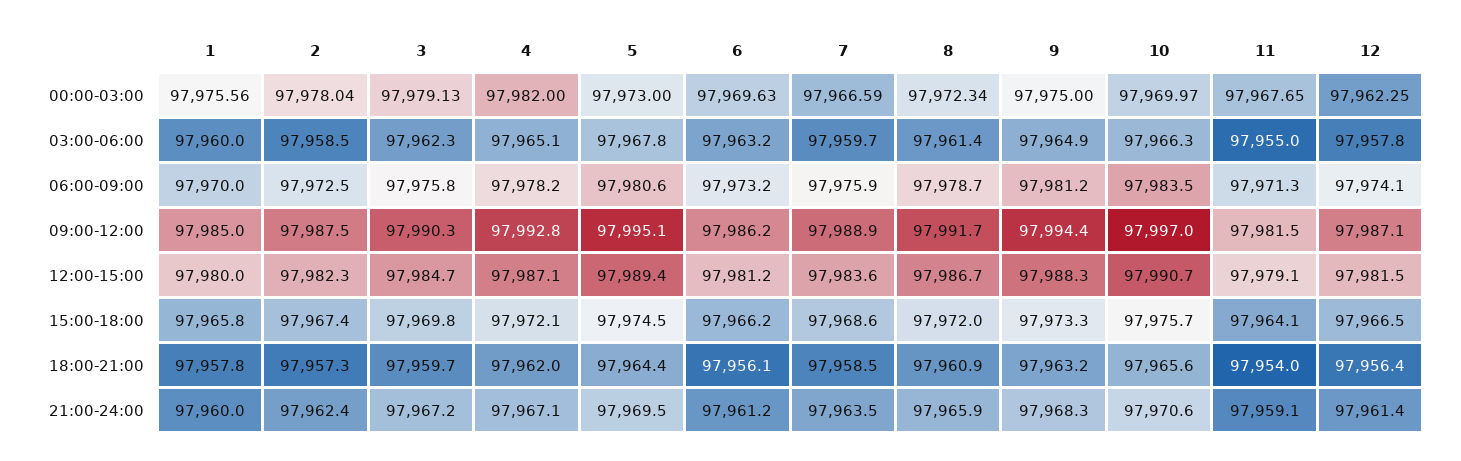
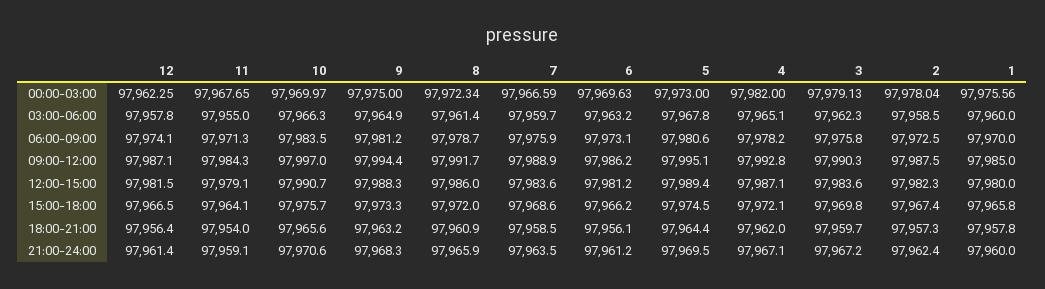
  {
    "1": {
      "00:00-03:00": 97975.56,
      "03:00-06:00": 97960,
      "06:00-09:00": 97970,
      "09:00-12:00": 97985,
      "12:00-15:00": 97980,
      "15:00-18:00": 97965.8,
      "18:00-21:00": 97957.8,
      "21:00-24:00": 97960
    },
    "2": {
      "00:00-03:00": 97978.04,
      "03:00-06:00": 97958.5,
      "06:00-09:00": 97972.5,
      "09:00-12:00": 97987.5,
      "12:00-15:00": 97982.3,
      "15:00-18:00": 97967.4,
      "18:00-21:00": 97957.3,
      "21:00-24:00": 97962.4
    },
    "3": {
      "00:00-03:00": 97979.13,
      "03:00-06:00": 97962.3,
      "06:00-09:00": 97975.8,
      "09:00-12:00": 97990.3,
-     "12:00-15:00": 97984.7,
+     "12:00-15:00": 97983.6,
      "15:00-18:00": 97969.8,
      "18:00-21:00": 97959.7,
      "21:00-24:00": 97967.2
    },
    "4": {
      "00:00-03:00": 97982,
      "03:00-06:00": 97965.1,
      "06:00-09:00": 97978.2,
      "09:00-12:00": 97992.8,
      "12:00-15:00": 97987.1,
      "15:00-18:00": 97972.1,
      "18:00-21:00": 97962,
      "21:00-24:00": 97967.1
    },
    "5": {
      "00:00-03:00": 97973,
      "03:00-06:00": 97967.8,
      "06:00-09:00": 97980.6,
      "09:00-12:00": 97995.1,
      "12:00-15:00": 97989.4,
      "15:00-18:00": 97974.5,
      "18:00-21:00": 97964.4,
      "21:00-24:00": 97969.5
    },
    "6": {
      "00:00-03:00": 97969.63,
      "03:00-06:00": 97963.2,
-     "06:00-09:00": 97973.2,
+     "06:00-09:00": 97973.1,
      "09:00-12:00": 97986.2,
      "12:00-15:00": 97981.2,
      "15:00-18:00": 97966.2,
      "18:00-21:00": 97956.1,
      "21:00-24:00": 97961.2
    },
    "7": {
      "00:00-03:00": 97966.59,
      "03:00-06:00": 97959.7,
      "06:00-09:00": 97975.9,
      "09:00-12:00": 97988.9,
      "12:00-15:00": 97983.6,
      "15:00-18:00": 97968.6,
      "18:00-21:00": 97958.5,
      "21:00-24:00": 97963.5
    },
    "8": {
      "00:00-03:00": 97972.34,
      "03:00-06:00": 97961.4,
      "06:00-09:00": 97978.7,
      "09:00-12:00": 97991.7,
-     "12:00-15:00": 97986.7,
+     "12:00-15:00": 97986,
      "15:00-18:00": 97972,
      "18:00-21:00": 97960.9,
      "21:00-24:00": 97965.9
    },
    "9": {
      "00:00-03:00": 97975,
      "03:00-06:00": 97964.9,
      "06:00-09:00": 97981.2,
      "09:00-12:00": 97994.4,
      "12:00-15:00": 97988.3,
      "15:00-18:00": 97973.3,
      "18:00-21:00": 97963.2,
      "21:00-24:00": 97968.3
    },
    "10": {
      "00:00-03:00": 97969.97,
      "03:00-06:00": 97966.3,
      "06:00-09:00": 97983.5,
      "09:00-12:00": 97997,
      "12:00-15:00": 97990.7,
      "15:00-18:00": 97975.7,
      "18:00-21:00": 97965.6,
      "21:00-24:00": 97970.6
    },
    "11": {
      "00:00-03:00": 97967.65,
      "03:00-06:00": 97955,
      "06:00-09:00": 97971.3,
-     "09:00-12:00": 97981.5,
+     "09:00-12:00": 97984.3,
      "12:00-15:00": 97979.1,
      "15:00-18:00": 97964.1,
      "18:00-21:00": 97954,
      "21:00-24:00": 97959.1
    },
    "12": {
      "00:00-03:00": 97962.25,
      "03:00-06:00": 97957.8,
      "06:00-09:00": 97974.1,
      "09:00-12:00": 97987.1,
      "12:00-15:00": 97981.5,
      "15:00-18:00": 97966.5,
      "18:00-21:00": 97956.4,
      "21:00-24:00": 97961.4
    }
  }

